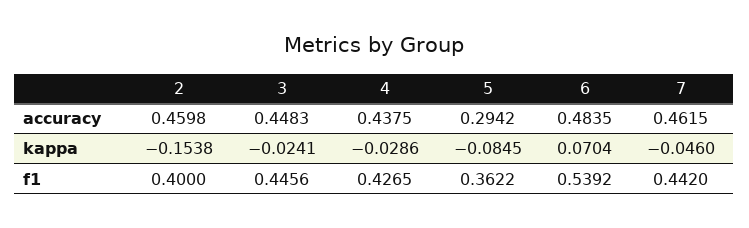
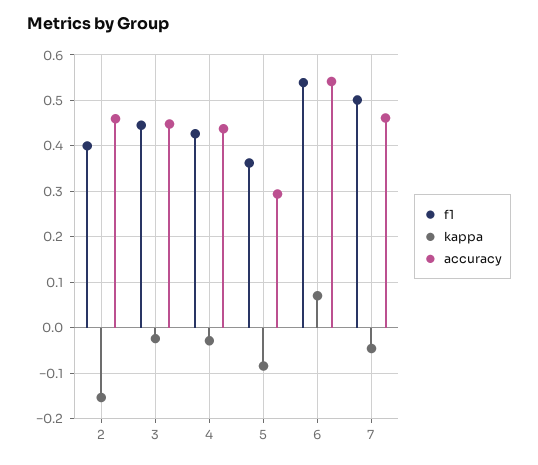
  {
    "accuracy": {
      "2": 0.4598,
      "3": 0.4483,
      "4": 0.4375,
      "5": 0.2942,
-     "6": 0.4835,
+     "6": 0.54,
      "7": 0.4615
    },
    "kappa": {
      "2": -0.1538,
      "3": -0.0241,
      "4": -0.0286,
      "5": -0.0845,
      "6": 0.0704,
      "7": -0.046
    },
    "f1": {
      "2": 0.4,
      "3": 0.4456,
      "4": 0.4265,
      "5": 0.3622,
      "6": 0.5392,
-     "7": 0.442
+     "7": 0.5
    }
  }

